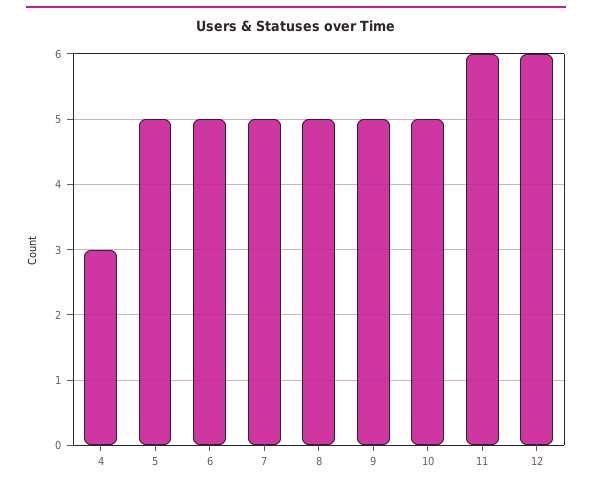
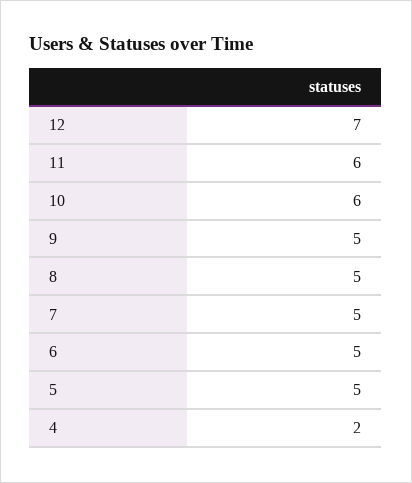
  {
-   "4": 3,
+   "4": 2,
    "5": 5,
    "6": 5,
    "7": 5,
    "8": 5,
    "9": 5,
-   "10": 5,
+   "10": 6,
    "11": 6,
-   "12": 6
+   "12": 7
  }

